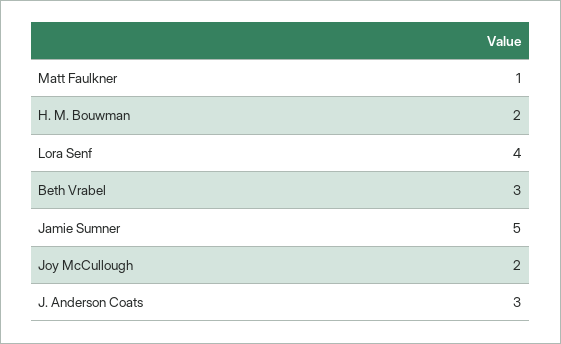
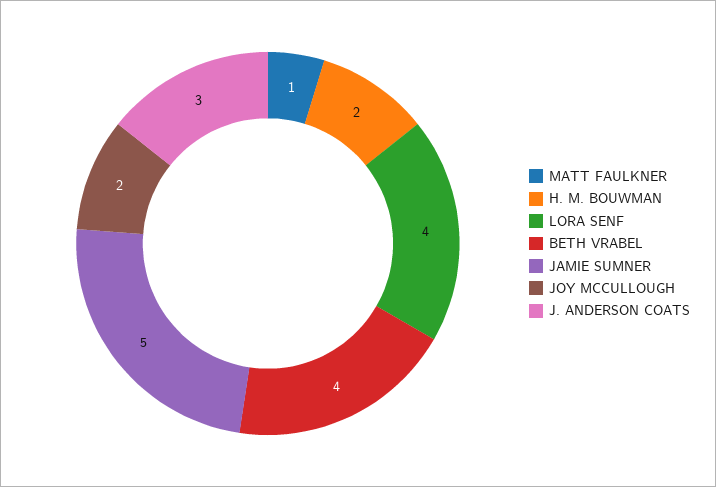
  {
    "Matt Faulkner": 1,
    "H. M. Bouwman": 2,
    "Lora Senf": 4,
-   "Beth Vrabel": 3,
+   "Beth Vrabel": 4,
    "Jamie Sumner": 5,
    "Joy McCullough": 2,
    "J. Anderson Coats": 3
  }

